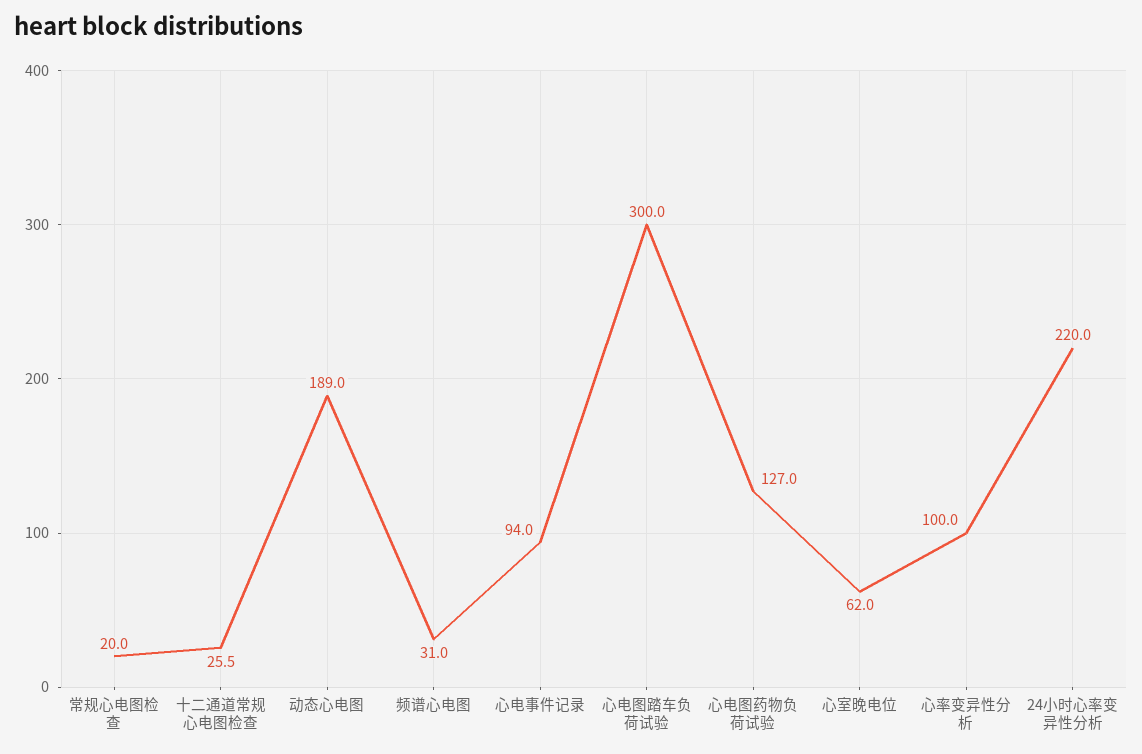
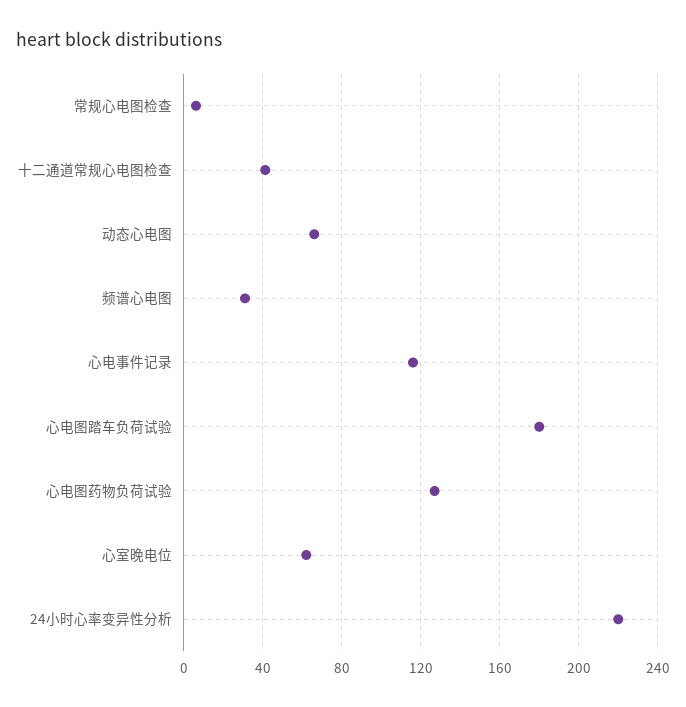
  {
-   "常规心电图检查": 20,
+   "常规心电图检查": 5,
-   "十二通道常规心电图检查": 25.5,
+   "十二通道常规心电图检查": 40,
-   "动态心电图": 189,
+   "动态心电图": 65,
    "频谱心电图": 31,
-   "心电事件记录": 94,
+   "心电事件记录": 115,
-   "心电图踏车负荷试验": 300,
+   "心电图踏车负荷试验": 180,
    "心电图药物负荷试验": 127,
    "心室晚电位": 62,
-   "心率变异性分析": 100,
    "24小时心率变异性分析": 220
  }

